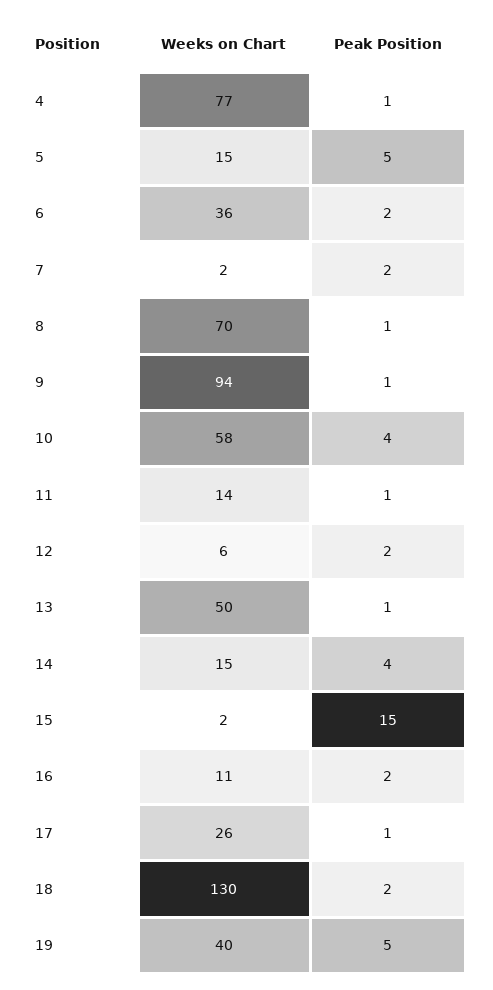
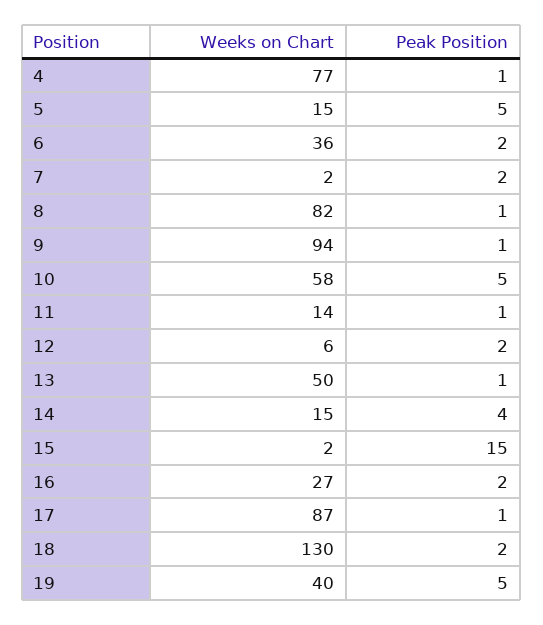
  {
    "Weeks on Chart": {
      "4": 77,
      "5": 15,
      "6": 36,
      "7": 2,
-     "8": 70,
+     "8": 82,
      "9": 94,
      "10": 58,
      "11": 14,
      "12": 6,
      "13": 50,
      "14": 15,
      "15": 2,
-     "16": 11,
+     "16": 27,
-     "17": 26,
+     "17": 87,
      "18": 130,
      "19": 40
    },
    "Peak Position": {
      "4": 1,
      "5": 5,
      "6": 2,
      "7": 2,
      "8": 1,
      "9": 1,
-     "10": 4,
+     "10": 5,
      "11": 1,
      "12": 2,
      "13": 1,
      "14": 4,
      "15": 15,
      "16": 2,
      "17": 1,
      "18": 2,
      "19": 5
    }
  }

